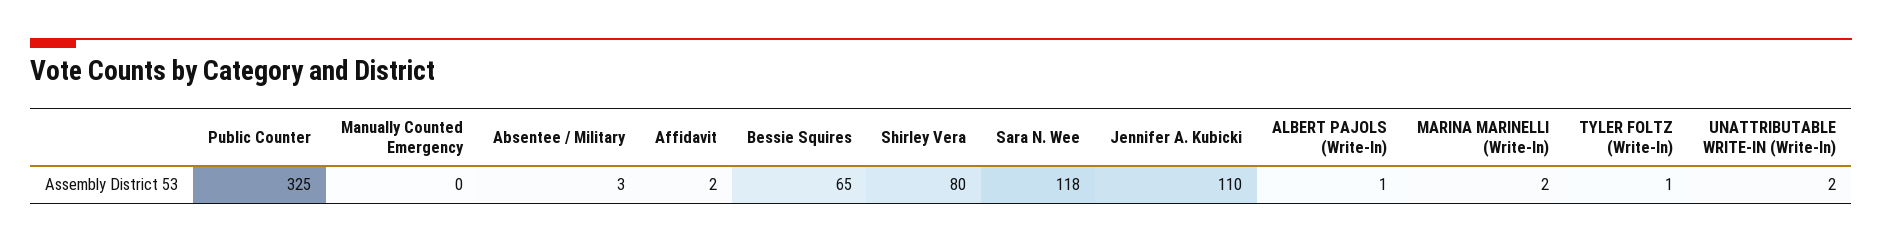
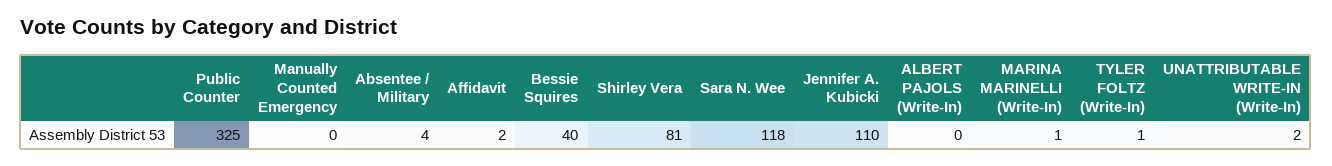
  {
    "Public Counter": 325,
    "Manually Counted Emergency": 0,
-   "Absentee / Military": 3,
+   "Absentee / Military": 4,
    "Affidavit": 2,
-   "Bessie Squires": 65,
+   "Bessie Squires": 40,
-   "Shirley Vera": 80,
+   "Shirley Vera": 81,
    "Sara N. Wee": 118,
    "Jennifer A. Kubicki": 110,
-   "ALBERT PAJOLS (Write-In)": 1,
+   "ALBERT PAJOLS (Write-In)": 0,
-   "MARINA MARINELLI (Write-In)": 2,
+   "MARINA MARINELLI (Write-In)": 1,
    "TYLER FOLTZ (Write-In)": 1,
    "UNATTRIBUTABLE WRITE-IN (Write-In)": 2
  }

